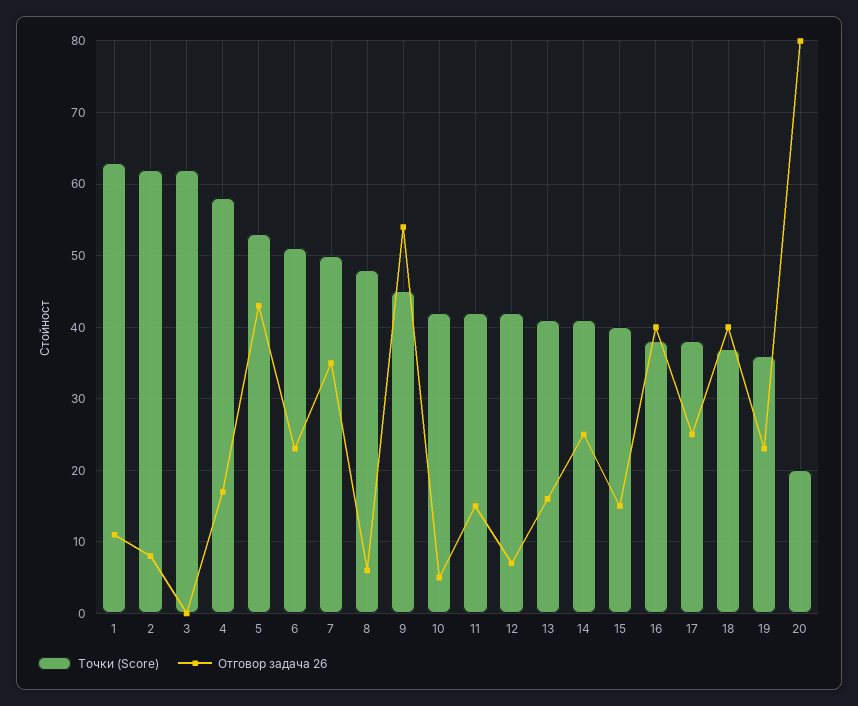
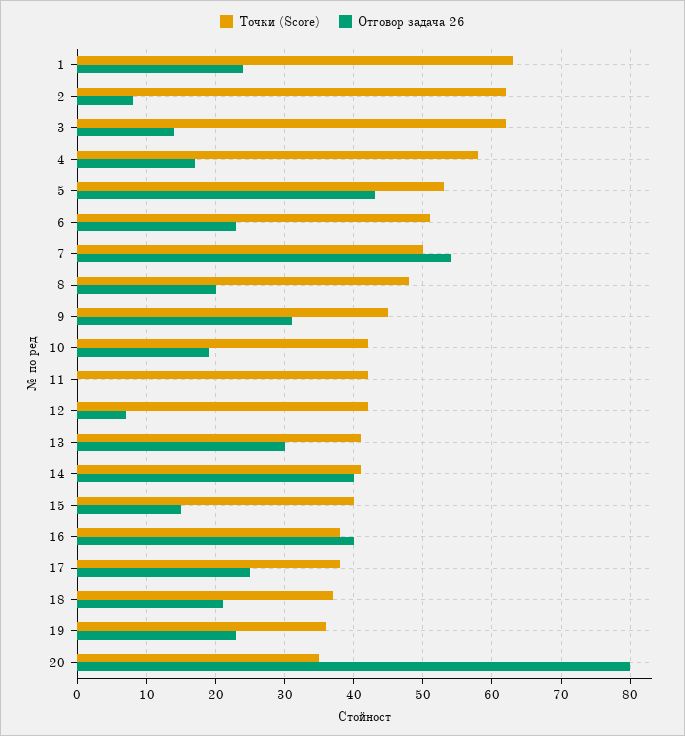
  {
    "Точки (Score)": {
      "1": 63,
      "2": 62,
      "3": 62,
      "4": 58,
      "5": 53,
      "6": 51,
      "7": 50,
      "8": 48,
      "9": 45,
      "10": 42,
      "11": 42,
      "12": 42,
      "13": 41,
      "14": 41,
      "15": 40,
      "16": 38,
      "17": 38,
      "18": 37,
      "19": 36,
-     "20": 20
+     "20": 35
    },
    "Отговор задача 26": {
-     "1": 11,
+     "1": 24,
      "2": 8,
-     "3": 0,
+     "3": 14,
      "4": 17,
      "5": 43,
      "6": 23,
-     "7": 35,
+     "7": 54,
-     "8": 6,
+     "8": 20,
-     "9": 54,
+     "9": 31,
-     "10": 5,
+     "10": 19,
-     "11": 15,
+     "11": 0,
      "12": 7,
-     "13": 16,
+     "13": 30,
-     "14": 25,
+     "14": 40,
      "15": 15,
      "16": 40,
      "17": 25,
-     "18": 40,
+     "18": 21,
      "19": 23,
      "20": 80
    }
  }

